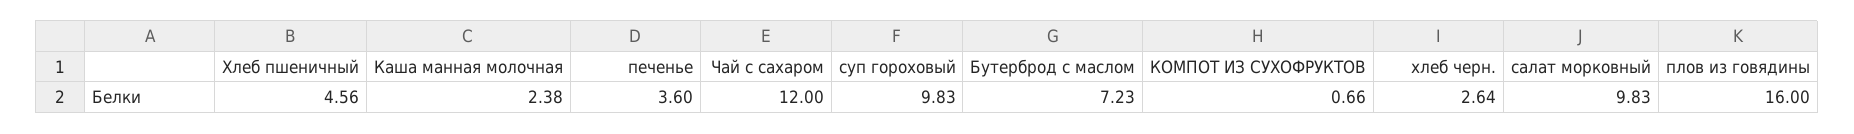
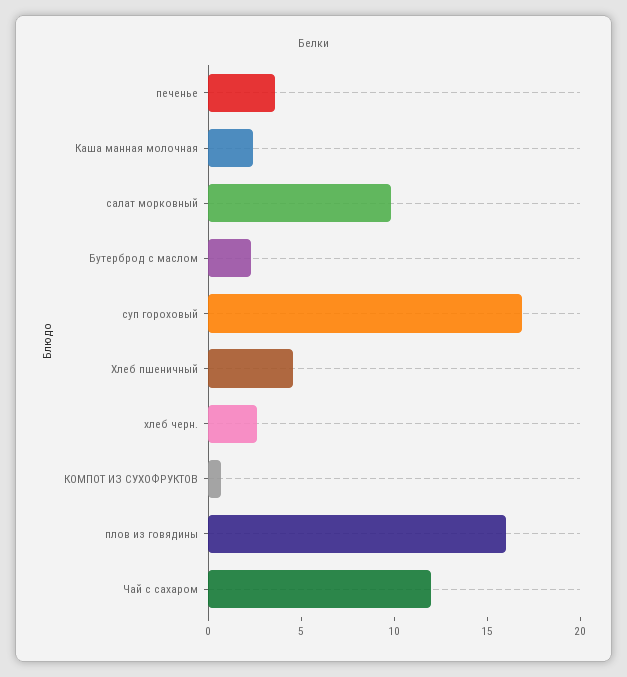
  {
    "Хлеб пшеничный": 4.56,
    "Каша манная молочная": 2.38,
    "печенье": 3.6,
    "Чай с сахаром": 12,
-   "суп гороховый": 9.83,
+   "суп гороховый": 17,
-   "Бутерброд с маслом": 7.23,
+   "Бутерброд с маслом": 2,
    "КОМПОТ ИЗ СУХОФРУКТОВ": 0.66,
    "хлеб черн.": 2.64,
    "салат морковный": 9.83,
    "плов из говядины": 16
  }

